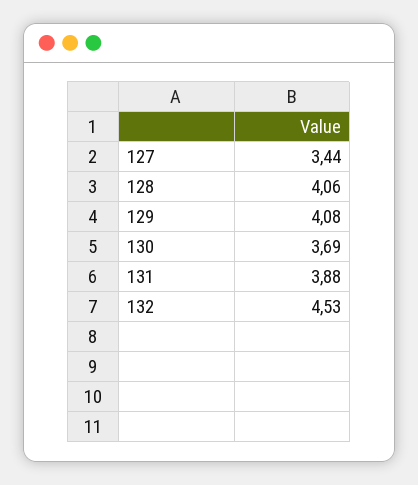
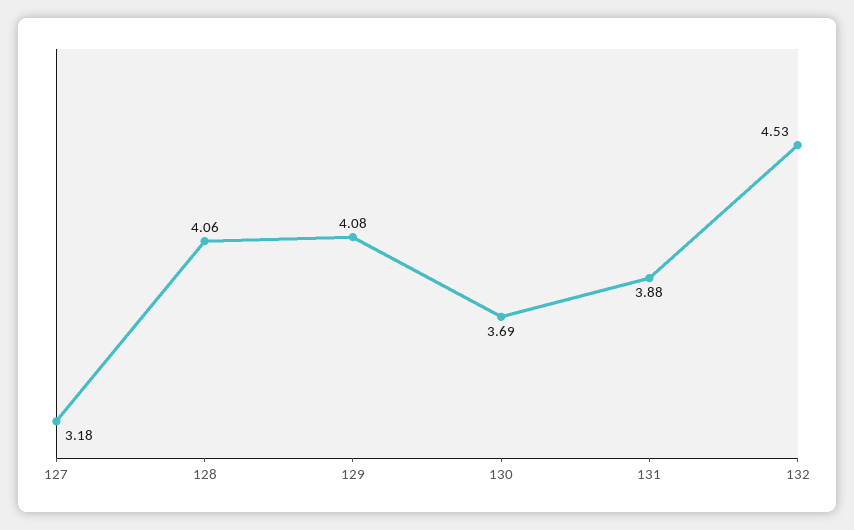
  {
-   "127": 3.44,
+   "127": 3.18,
    "128": 4.06,
    "129": 4.08,
    "130": 3.69,
    "131": 3.88,
    "132": 4.53
  }

